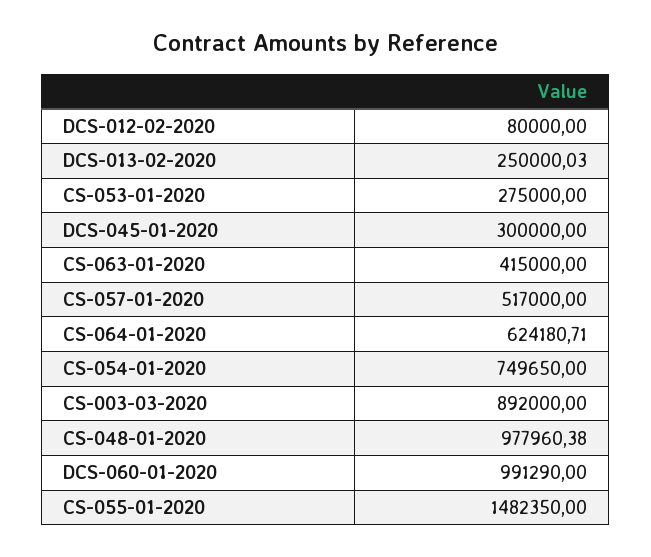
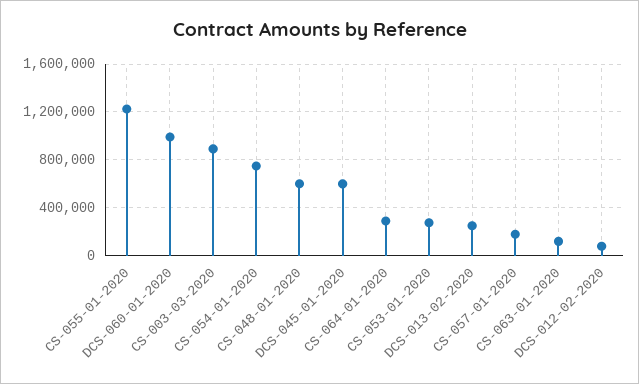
  {
    "DCS-012-02-2020": 80000,
    "DCS-013-02-2020": 250000.03,
    "CS-053-01-2020": 275000,
-   "DCS-045-01-2020": 300000,
+   "DCS-045-01-2020": 600000,
-   "CS-063-01-2020": 415000,
+   "CS-063-01-2020": 100000,
-   "CS-057-01-2020": 517000,
+   "CS-057-01-2020": 200000,
-   "CS-064-01-2020": 624180.71,
+   "CS-064-01-2020": 300000,
    "CS-054-01-2020": 749650,
    "CS-003-03-2020": 892000,
-   "CS-048-01-2020": 977960.38,
+   "CS-048-01-2020": 600000,
    "DCS-060-01-2020": 991290,
-   "CS-055-01-2020": 1482350
+   "CS-055-01-2020": 1200000
  }

